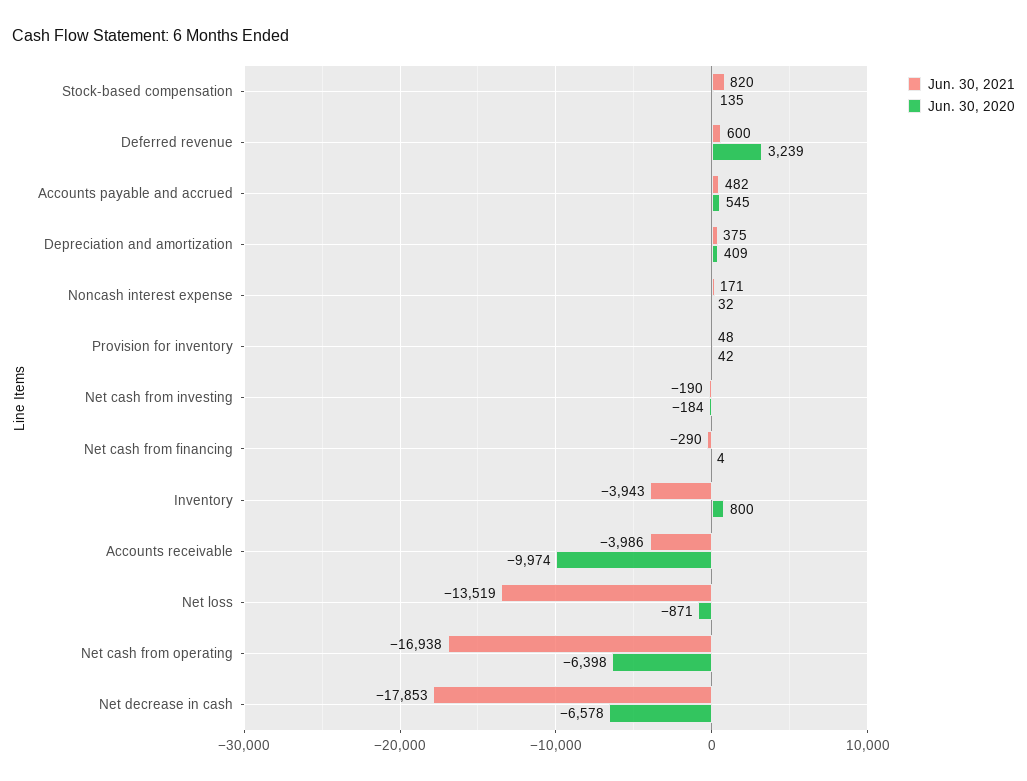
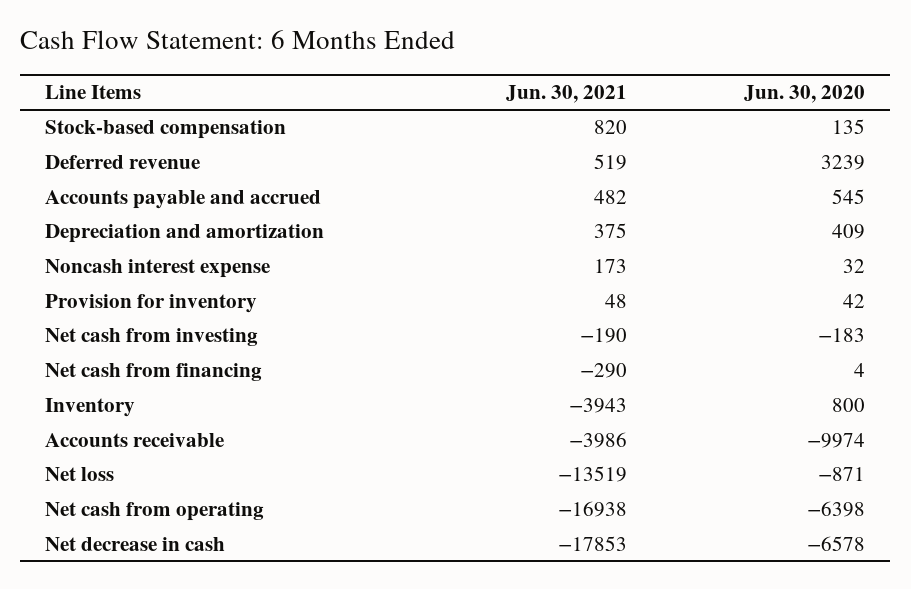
  {
    "Jun. 30, 2021": {
      "Stock-based compensation": 820,
-     "Deferred revenue": 600,
+     "Deferred revenue": 519,
      "Accounts payable and accrued": 482,
      "Depreciation and amortization": 375,
-     "Noncash interest expense": 171,
+     "Noncash interest expense": 173,
      "Provision for inventory": 48,
      "Net cash from investing": -190,
      "Net cash from financing": -290,
      "Inventory": -3943,
      "Accounts receivable": -3986,
      "Net loss": -13519,
      "Net cash from operating": -16938,
      "Net decrease in cash": -17853
    },
    "Jun. 30, 2020": {
      "Stock-based compensation": 135,
      "Deferred revenue": 3239,
      "Accounts payable and accrued": 545,
      "Depreciation and amortization": 409,
      "Noncash interest expense": 32,
      "Provision for inventory": 42,
-     "Net cash from investing": -184,
+     "Net cash from investing": -183,
      "Net cash from financing": 4,
      "Inventory": 800,
      "Accounts receivable": -9974,
      "Net loss": -871,
      "Net cash from operating": -6398,
      "Net decrease in cash": -6578
    }
  }

